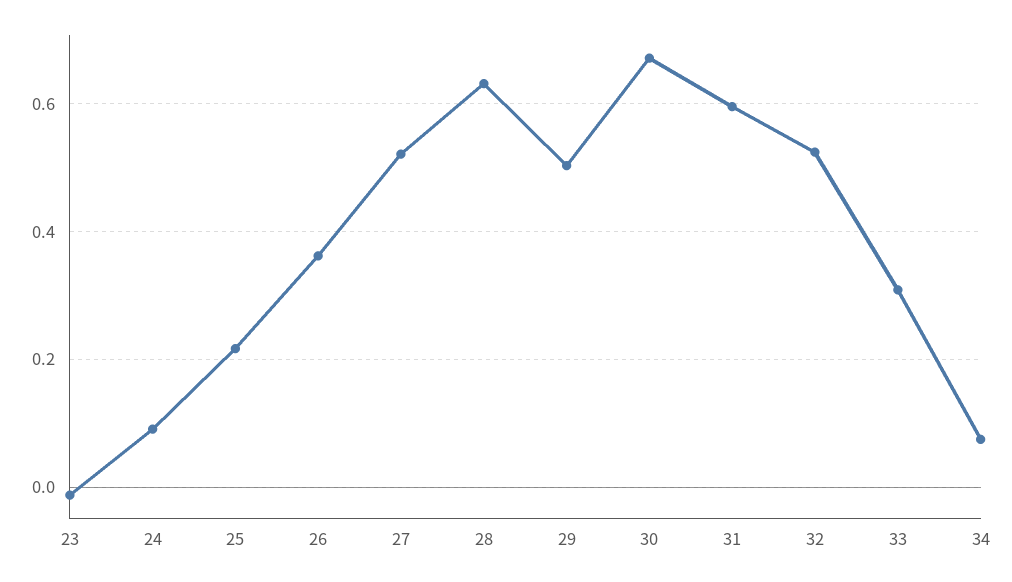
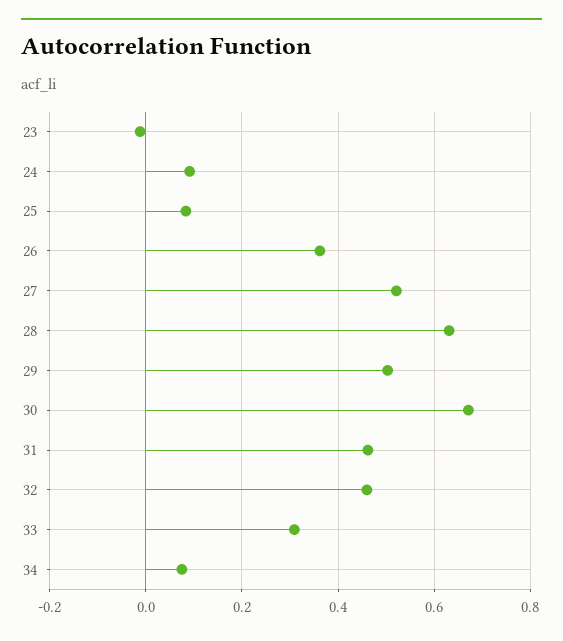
  {
    "23": -0.02,
    "24": 0.1,
-   "25": 0.22,
+   "25": 0.08,
    "26": 0.36,
    "27": 0.52,
    "28": 0.64,
    "29": 0.5,
    "30": 0.68,
-   "31": 0.6,
+   "31": 0.46,
-   "32": 0.52,
+   "32": 0.46,
    "33": 0.3,
    "34": 0.08
  }

